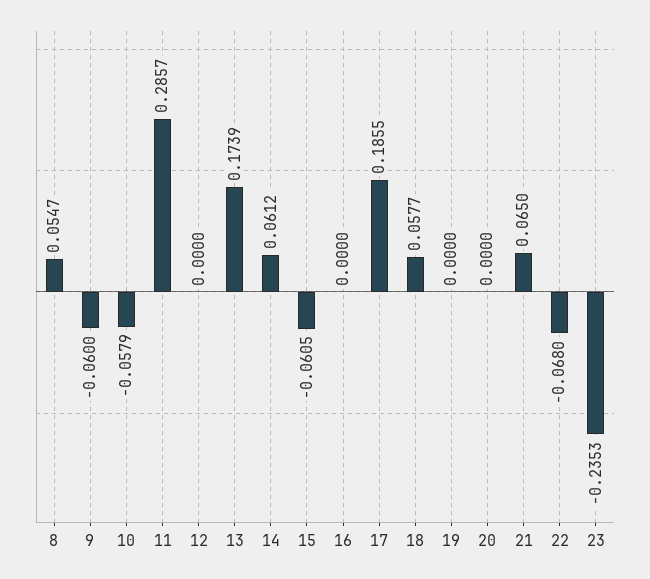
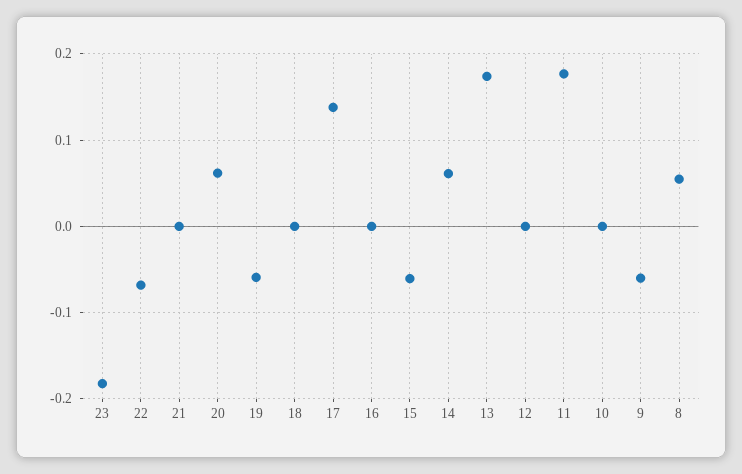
  {
    "8": 0.0547,
    "9": -0.06,
-   "10": -0.0579,
+   "10": 0,
-   "11": 0.2857,
+   "11": 0.18,
    "12": 0,
    "13": 0.1739,
    "14": 0.0612,
    "15": -0.0605,
    "16": 0,
-   "17": 0.1855,
+   "17": 0.14,
-   "18": 0.0577,
+   "18": 0,
-   "19": 0,
+   "19": -0.06,
-   "20": 0,
+   "20": 0.06,
-   "21": 0.065,
+   "21": 0,
    "22": -0.068,
-   "23": -0.2353
+   "23": -0.18
  }

